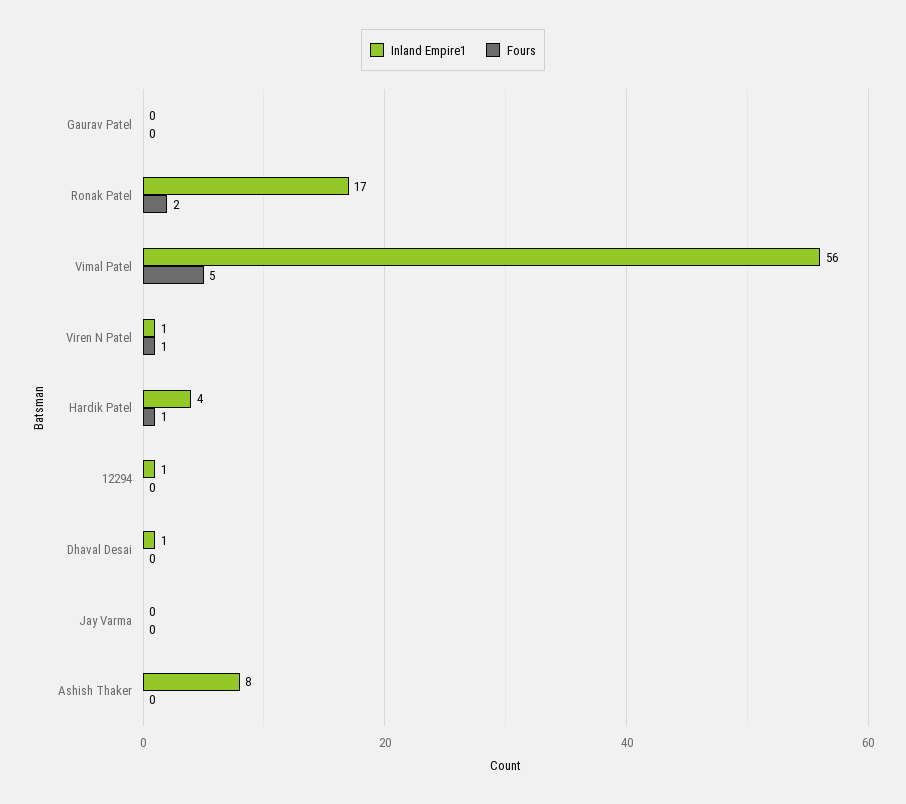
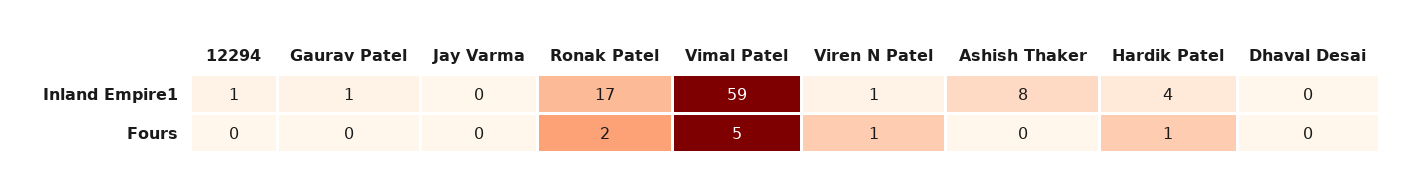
  {
    "Inland Empire1": {
-     "Gaurav Patel": 0,
+     "Gaurav Patel": 1,
      "Ronak Patel": 17,
-     "Vimal Patel": 56,
+     "Vimal Patel": 59,
      "Viren N Patel": 1,
      "Hardik Patel": 4,
      "12294": 1,
-     "Dhaval Desai": 1,
+     "Dhaval Desai": 0,
      "Jay Varma": 0,
      "Ashish Thaker": 8
    },
    "Fours": {
      "Gaurav Patel": 0,
      "Ronak Patel": 2,
      "Vimal Patel": 5,
      "Viren N Patel": 1,
      "Hardik Patel": 1,
      "12294": 0,
      "Dhaval Desai": 0,
      "Jay Varma": 0,
      "Ashish Thaker": 0
    }
  }

